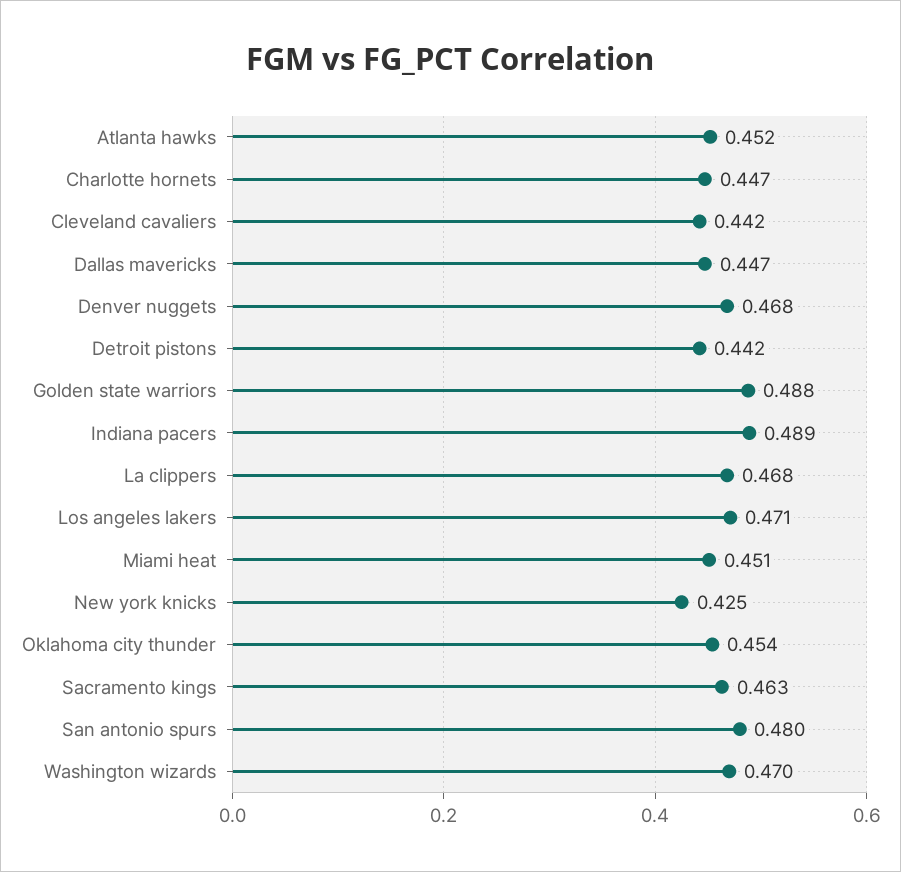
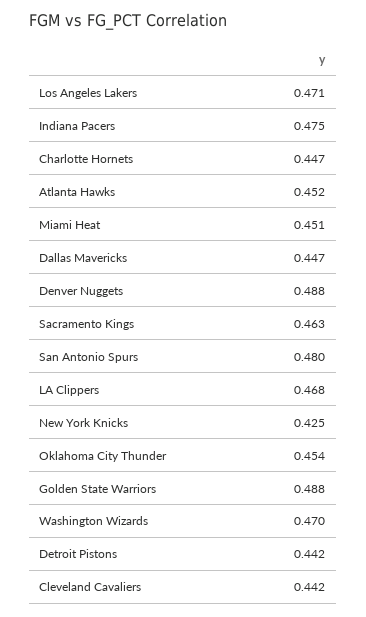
  {
    "Atlanta hawks": 0.452,
    "Charlotte hornets": 0.447,
    "Cleveland cavaliers": 0.442,
    "Dallas mavericks": 0.447,
-   "Denver nuggets": 0.468,
+   "Denver nuggets": 0.488,
    "Detroit pistons": 0.442,
    "Golden state warriors": 0.488,
-   "Indiana pacers": 0.489,
+   "Indiana pacers": 0.475,
    "La clippers": 0.468,
    "Los angeles lakers": 0.471,
    "Miami heat": 0.451,
    "New york knicks": 0.425,
    "Oklahoma city thunder": 0.454,
    "Sacramento kings": 0.463,
    "San antonio spurs": 0.48,
    "Washington wizards": 0.47
  }

